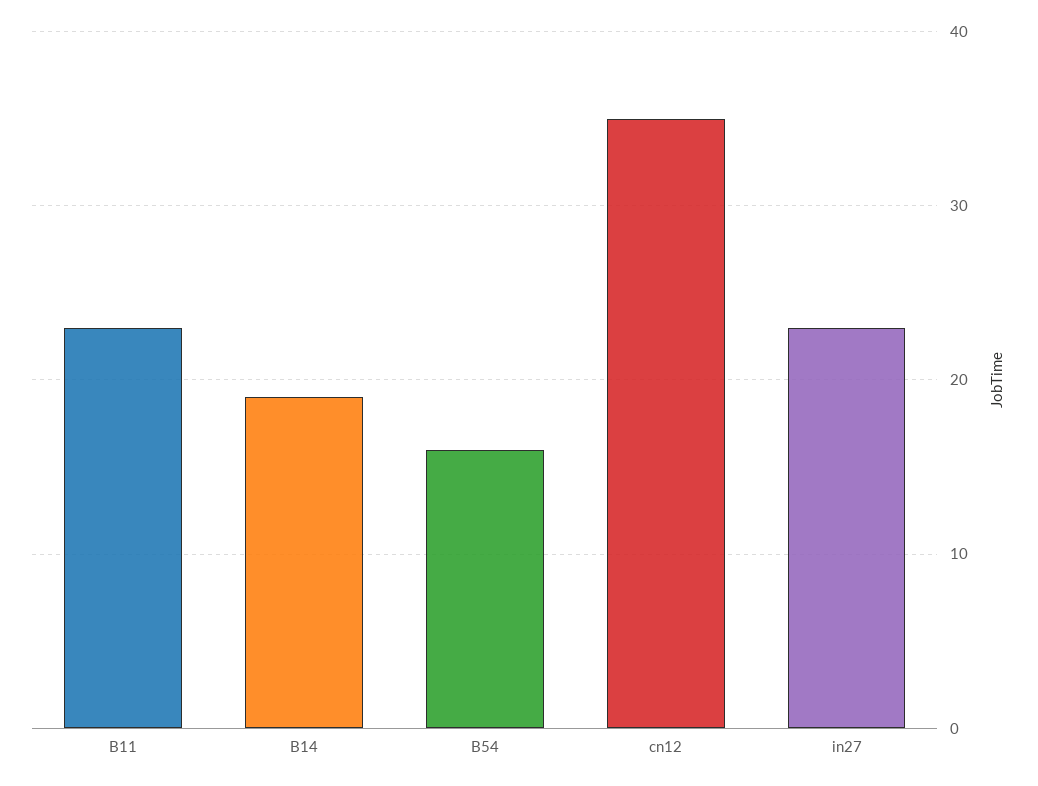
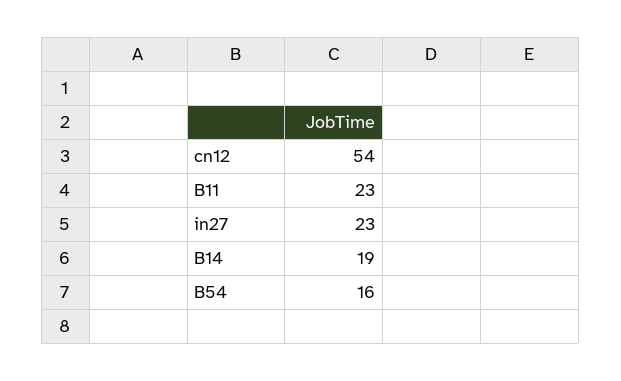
  {
    "B11": 23,
    "B14": 19,
    "B54": 16,
-   "cn12": 35,
+   "cn12": 54,
    "in27": 23
  }

